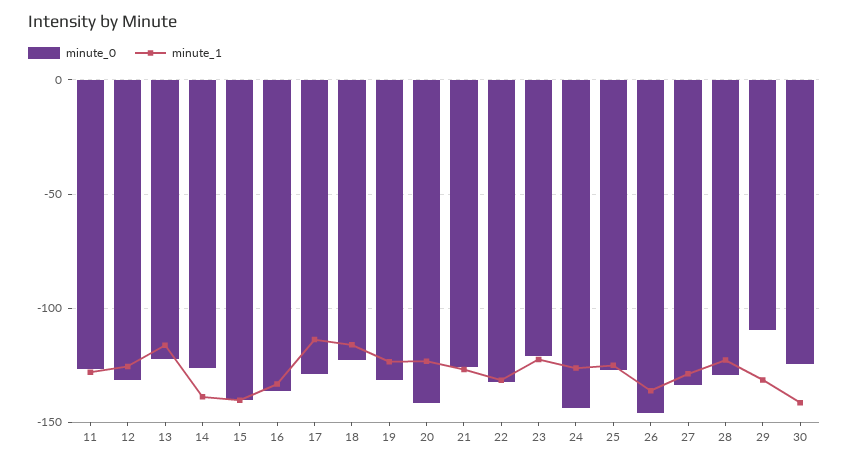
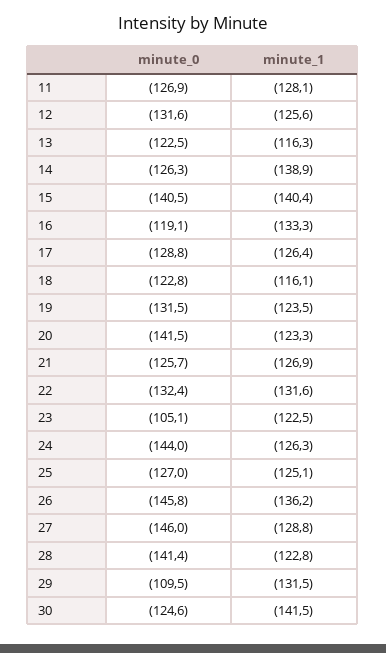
  {
    "minute_0": {
      "11": -126.9,
      "12": -131.6,
      "13": -122.5,
      "14": -126.3,
      "15": -140.5,
-     "16": -135,
+     "16": -119.1,
      "17": -128.8,
      "18": -122.8,
      "19": -131.5,
      "20": -141.5,
      "21": -125.7,
      "22": -132.4,
-     "23": -120,
+     "23": -105.1,
      "24": -144,
      "25": -127,
      "26": -145.8,
-     "27": -135,
+     "27": -146,
-     "28": -130,
+     "28": -141.4,
      "29": -109.5,
      "30": -124.6
    },
    "minute_1": {
      "11": -128.1,
      "12": -125.6,
      "13": -116.3,
      "14": -138.9,
      "15": -140.4,
      "16": -133.3,
-     "17": -115,
+     "17": -126.4,
      "18": -116.1,
      "19": -123.5,
      "20": -123.3,
      "21": -126.9,
      "22": -131.6,
      "23": -122.5,
      "24": -126.3,
      "25": -125.1,
      "26": -136.2,
      "27": -128.8,
      "28": -122.8,
      "29": -131.5,
      "30": -141.5
    }
  }

